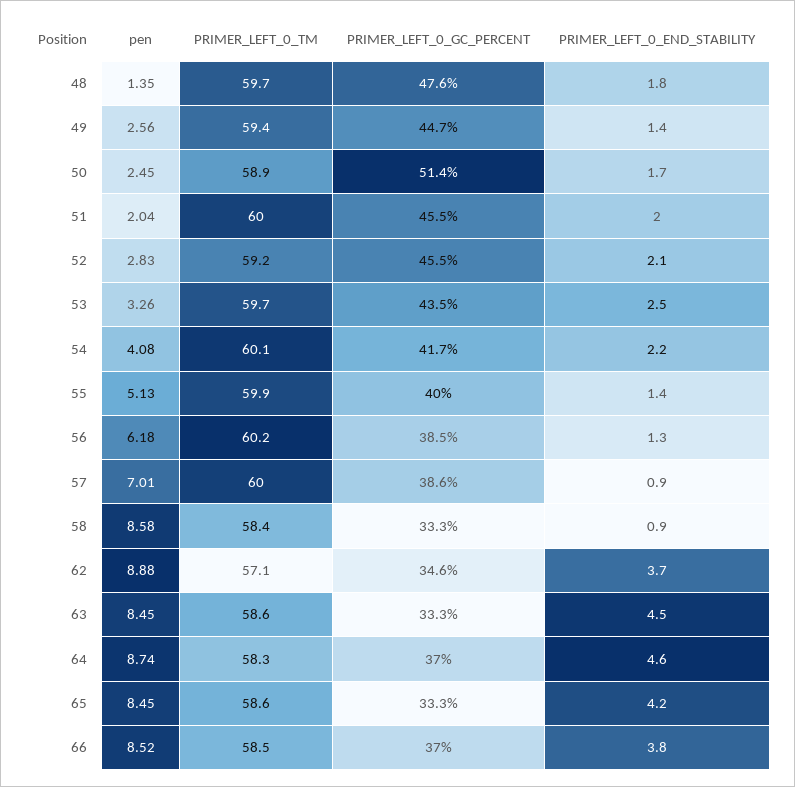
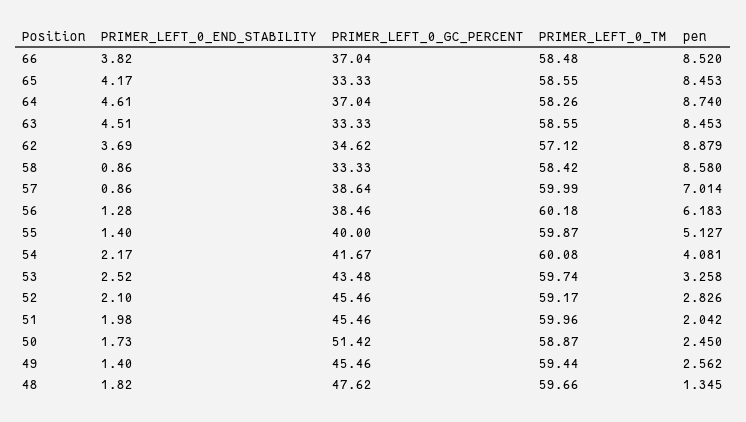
  {
    "pen": {
      "48": 1.345,
      "49": 2.562,
      "50": 2.45,
      "51": 2.042,
      "52": 2.826,
      "53": 3.258,
      "54": 4.081,
      "55": 5.127,
      "56": 6.183,
      "57": 7.014,
      "58": 8.58,
      "62": 8.879,
      "63": 8.453,
      "64": 8.74,
      "65": 8.453,
      "66": 8.52
    },
    "PRIMER_LEFT_0_TM": {
      "48": 59.66,
      "49": 59.44,
      "50": 58.87,
      "51": 59.96,
      "52": 59.17,
      "53": 59.74,
      "54": 60.08,
      "55": 59.87,
      "56": 60.18,
      "57": 59.99,
      "58": 58.42,
      "62": 57.12,
      "63": 58.55,
      "64": 58.26,
      "65": 58.55,
      "66": 58.48
    },
    "PRIMER_LEFT_0_GC_PERCENT": {
      "48": 47.62,
-     "49": 44.7,
+     "49": 45.46,
      "50": 51.42,
      "51": 45.46,
      "52": 45.46,
      "53": 43.48,
      "54": 41.67,
      "55": 40,
      "56": 38.46,
      "57": 38.64,
      "58": 33.33,
      "62": 34.62,
      "63": 33.33,
      "64": 37.04,
      "65": 33.33,
      "66": 37.04
    },
    "PRIMER_LEFT_0_END_STABILITY": {
      "48": 1.82,
      "49": 1.4,
      "50": 1.73,
      "51": 1.98,
      "52": 2.1,
      "53": 2.52,
      "54": 2.17,
      "55": 1.4,
      "56": 1.28,
      "57": 0.86,
      "58": 0.86,
      "62": 3.69,
      "63": 4.51,
      "64": 4.61,
      "65": 4.17,
      "66": 3.82
    }
  }

